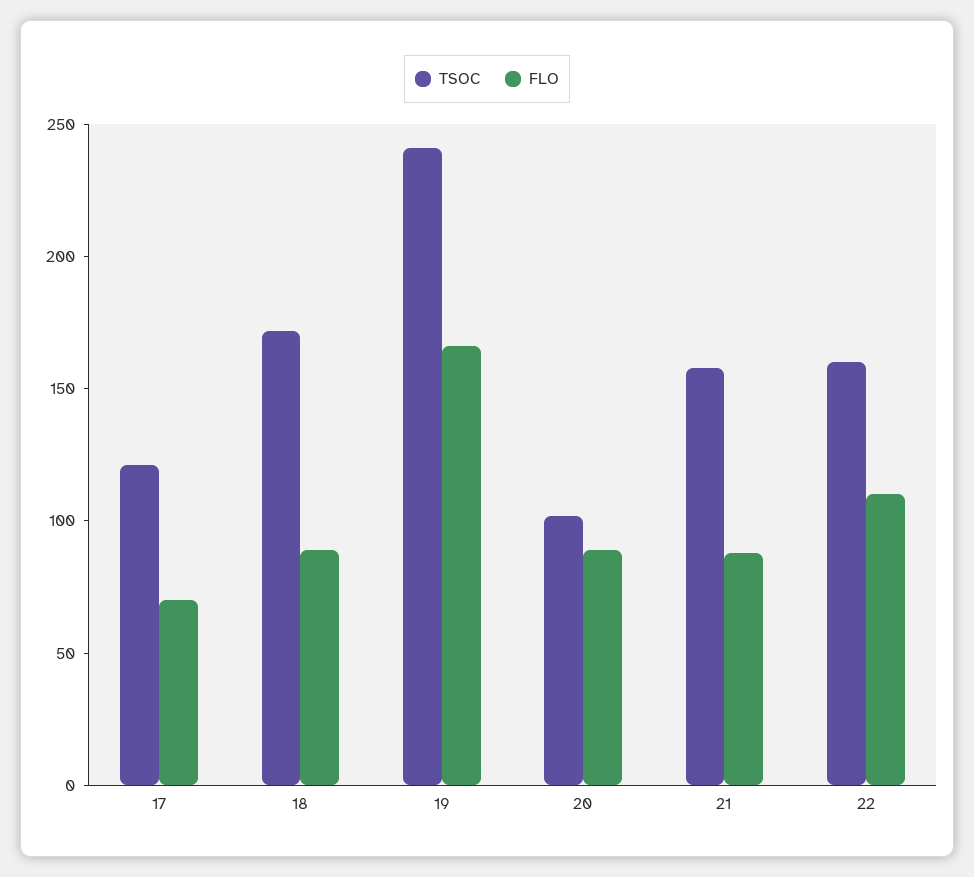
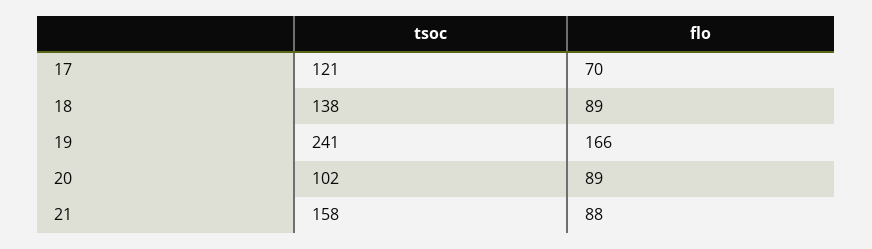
  {
    "TSOC": {
      "17": 121,
-     "18": 170,
+     "18": 138,
      "19": 241,
      "20": 102,
-     "21": 158,
+     "21": 158
-     "22": 160
    },
    "FLO": {
      "17": 70,
      "18": 89,
      "19": 166,
      "20": 89,
-     "21": 88,
+     "21": 88
-     "22": 110
    }
  }

